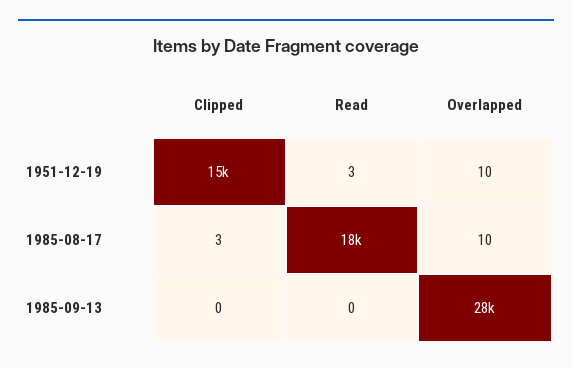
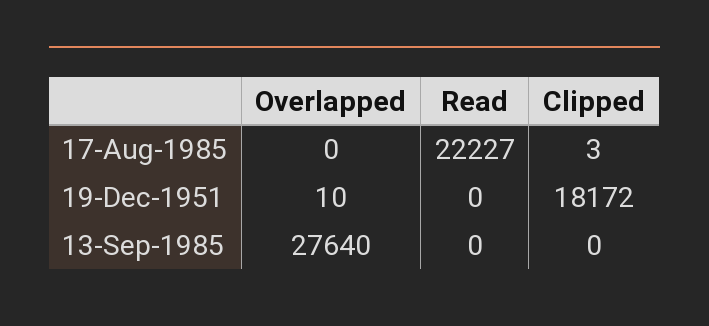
  {
    "Clipped": {
-     "1951-12-19": 15000,
+     "1951-12-19": 18172,
      "1985-08-17": 3,
      "1985-09-13": 0
    },
    "Read": {
-     "1951-12-19": 3,
+     "1951-12-19": 0,
-     "1985-08-17": 18000,
+     "1985-08-17": 22227,
      "1985-09-13": 0
    },
    "Overlapped": {
      "1951-12-19": 10,
-     "1985-08-17": 10,
+     "1985-08-17": 0,
      "1985-09-13": 27640
    }
  }

